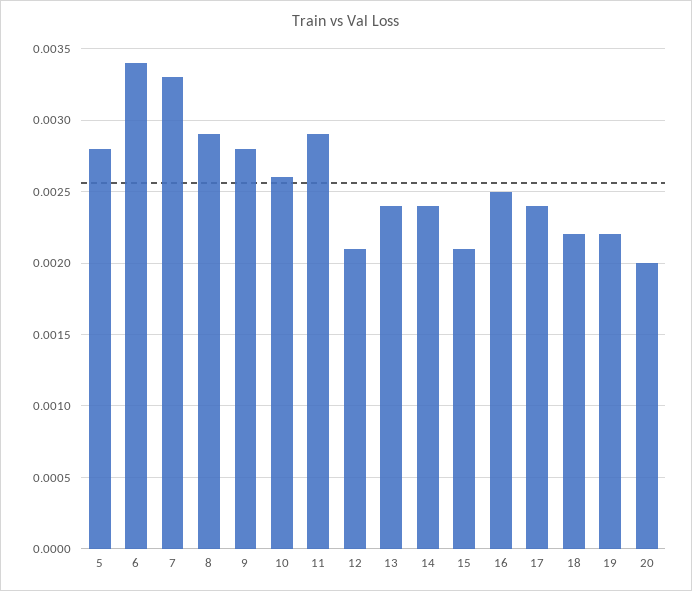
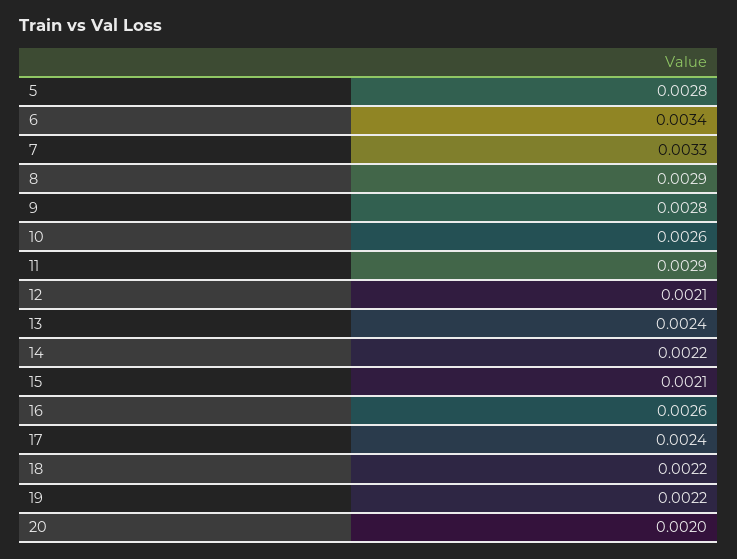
  {
    "5": 0.0028,
    "6": 0.0034,
    "7": 0.0033,
    "8": 0.0029,
    "9": 0.0028,
    "10": 0.0026,
    "11": 0.0029,
    "12": 0.0021,
    "13": 0.0024,
-   "14": 0.0024,
+   "14": 0.0022,
    "15": 0.0021,
-   "16": 0.0025,
+   "16": 0.0026,
    "17": 0.0024,
    "18": 0.0022,
    "19": 0.0022,
    "20": 0.002
  }

